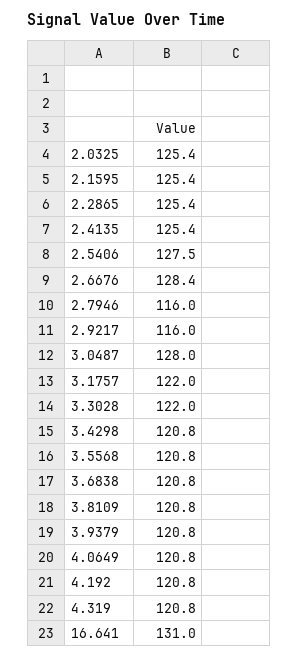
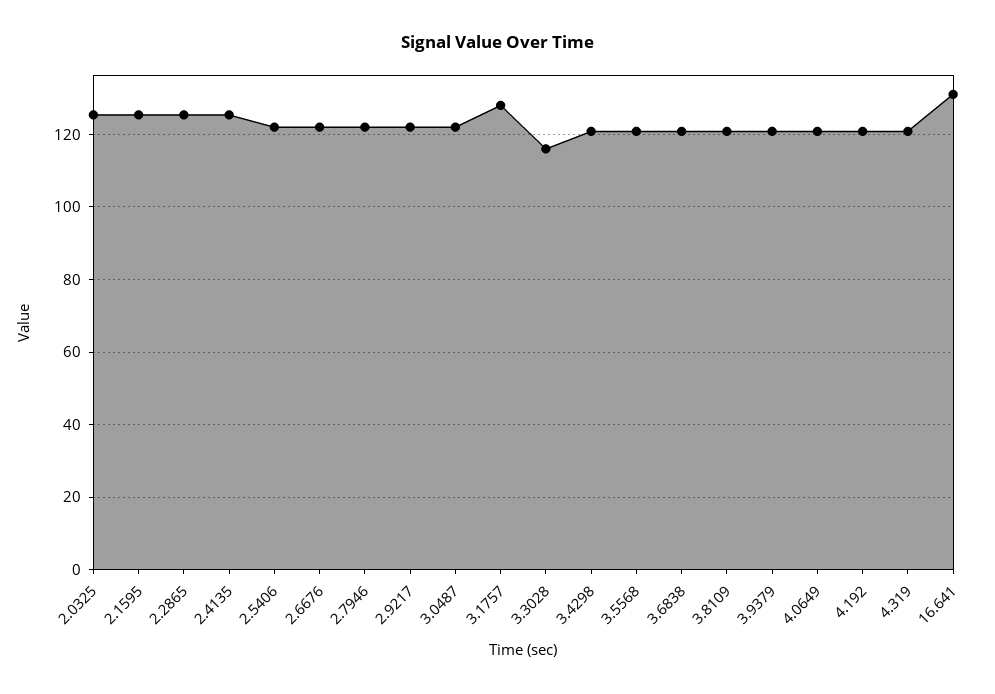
  {
    "2.0325": 125.4,
    "2.1595": 125.4,
    "2.2865": 125.4,
    "2.4135": 125.4,
-   "2.5406": 127.5,
+   "2.5406": 122,
-   "2.6676": 128.4,
+   "2.6676": 122,
-   "2.7946": 116,
+   "2.7946": 122,
-   "2.9217": 116,
+   "2.9217": 122,
-   "3.0487": 128,
+   "3.0487": 122,
-   "3.1757": 122,
+   "3.1757": 128,
-   "3.3028": 122,
+   "3.3028": 116,
    "3.4298": 120.8,
    "3.5568": 120.8,
    "3.6838": 120.8,
    "3.8109": 120.8,
    "3.9379": 120.8,
    "4.0649": 120.8,
    "4.192": 120.8,
    "4.319": 120.8,
    "16.641": 131
  }

